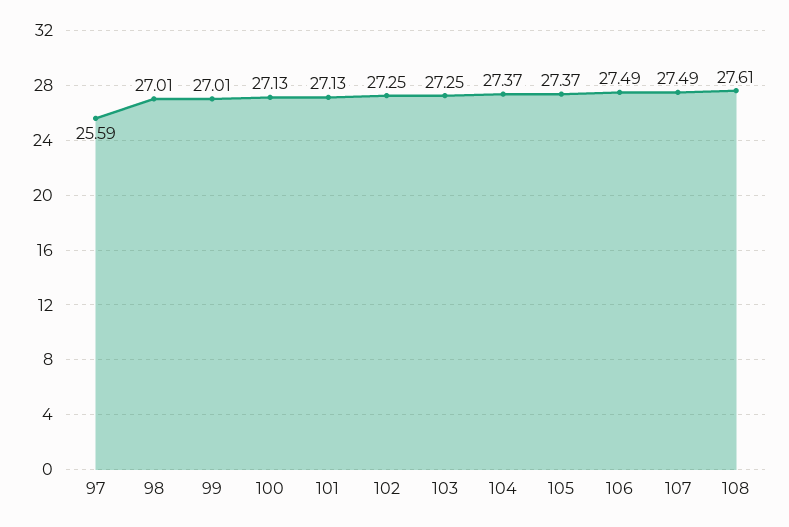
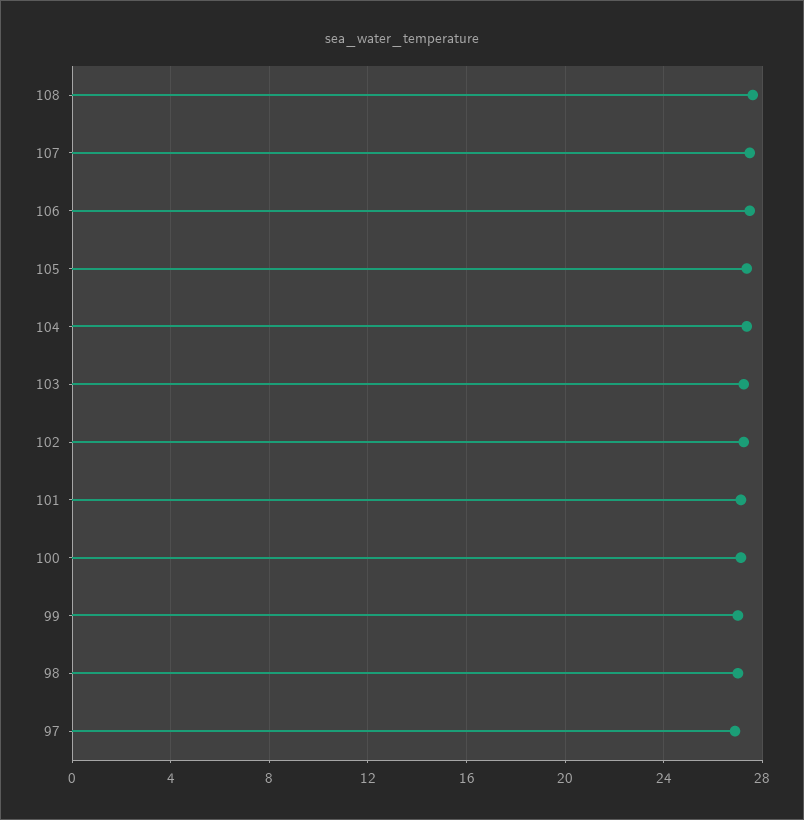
  {
-   "97": 25.59,
+   "97": 27,
    "98": 27.01,
    "99": 27.01,
    "100": 27.13,
    "101": 27.13,
    "102": 27.25,
    "103": 27.25,
    "104": 27.37,
    "105": 27.37,
    "106": 27.49,
    "107": 27.49,
    "108": 27.61
  }

